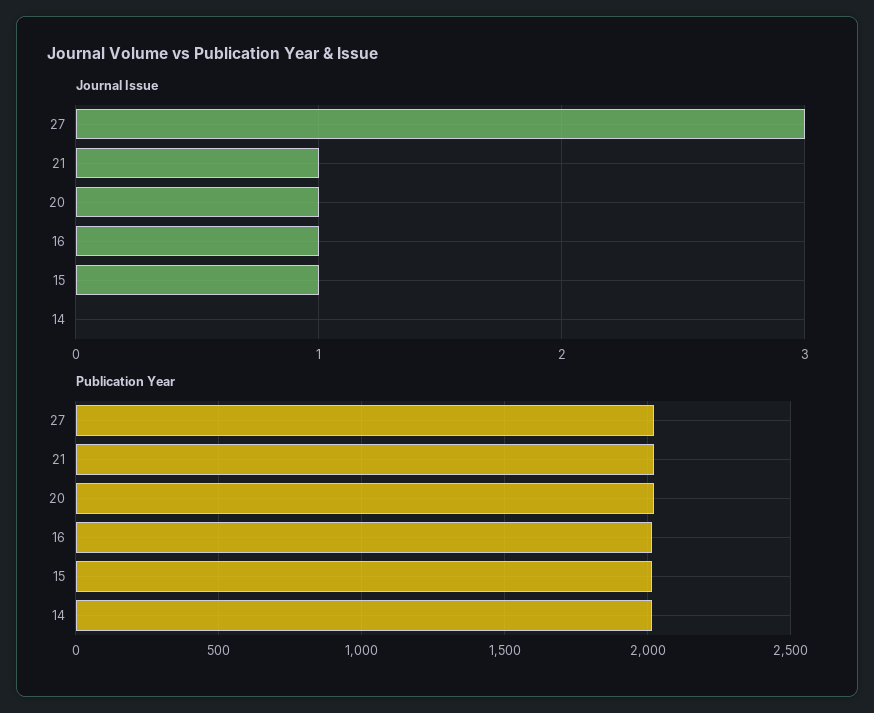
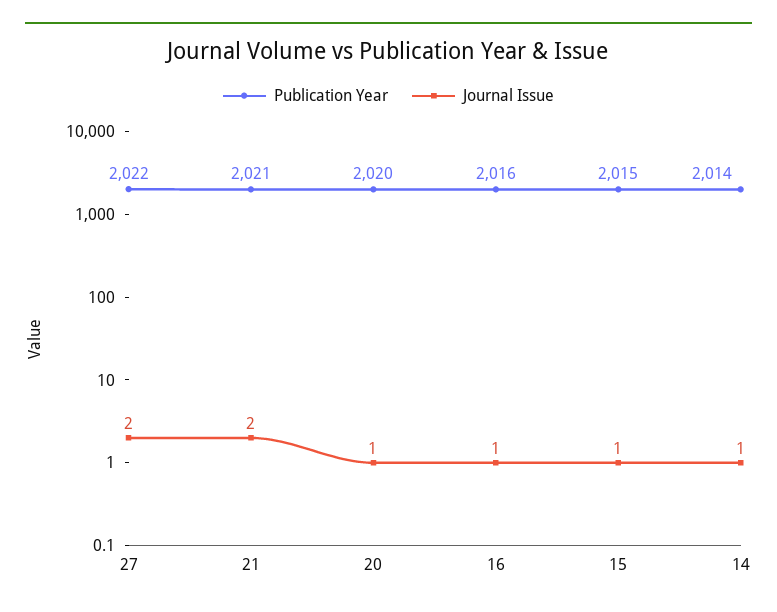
  {
    "Journal Issue": {
-     "27": 3,
+     "27": 2,
-     "21": 1,
+     "21": 2,
      "20": 1,
      "16": 1,
      "15": 1,
-     "14": 0
+     "14": 1
    },
    "Publication Year": {
      "27": 2022,
      "21": 2021,
      "20": 2020,
      "16": 2016,
      "15": 2015,
      "14": 2014
    }
  }

